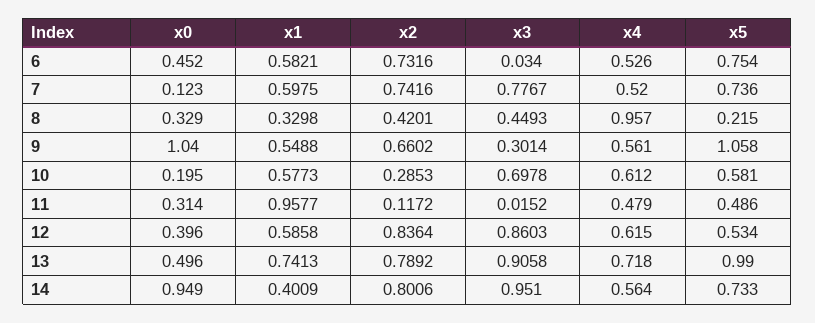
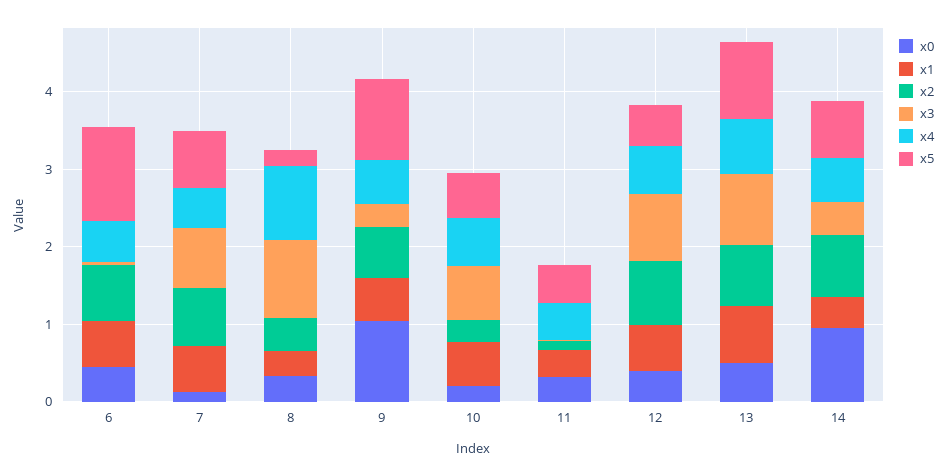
  {
    "x0": {
      "6": 0.452,
      "7": 0.123,
      "8": 0.329,
      "9": 1.04,
      "10": 0.195,
      "11": 0.314,
      "12": 0.396,
      "13": 0.496,
      "14": 0.949
    },
    "x1": {
      "6": 0.5821,
      "7": 0.5975,
      "8": 0.3298,
      "9": 0.5488,
      "10": 0.5773,
-     "11": 0.9577,
+     "11": 0.4,
      "12": 0.5858,
      "13": 0.7413,
      "14": 0.4009
    },
    "x2": {
      "6": 0.7316,
      "7": 0.7416,
      "8": 0.4201,
      "9": 0.6602,
      "10": 0.2853,
      "11": 0.1172,
      "12": 0.8364,
      "13": 0.7892,
      "14": 0.8006
    },
    "x3": {
      "6": 0.034,
      "7": 0.7767,
-     "8": 0.4493,
+     "8": 1,
      "9": 0.3014,
      "10": 0.6978,
      "11": 0.0152,
      "12": 0.8603,
      "13": 0.9058,
-     "14": 0.951
+     "14": 0.4
    },
    "x4": {
      "6": 0.526,
      "7": 0.52,
      "8": 0.957,
      "9": 0.561,
      "10": 0.612,
      "11": 0.479,
      "12": 0.615,
      "13": 0.718,
      "14": 0.564
    },
    "x5": {
-     "6": 0.754,
+     "6": 1.2,
      "7": 0.736,
      "8": 0.215,
      "9": 1.058,
      "10": 0.581,
      "11": 0.486,
      "12": 0.534,
      "13": 0.99,
      "14": 0.733
    }
  }

